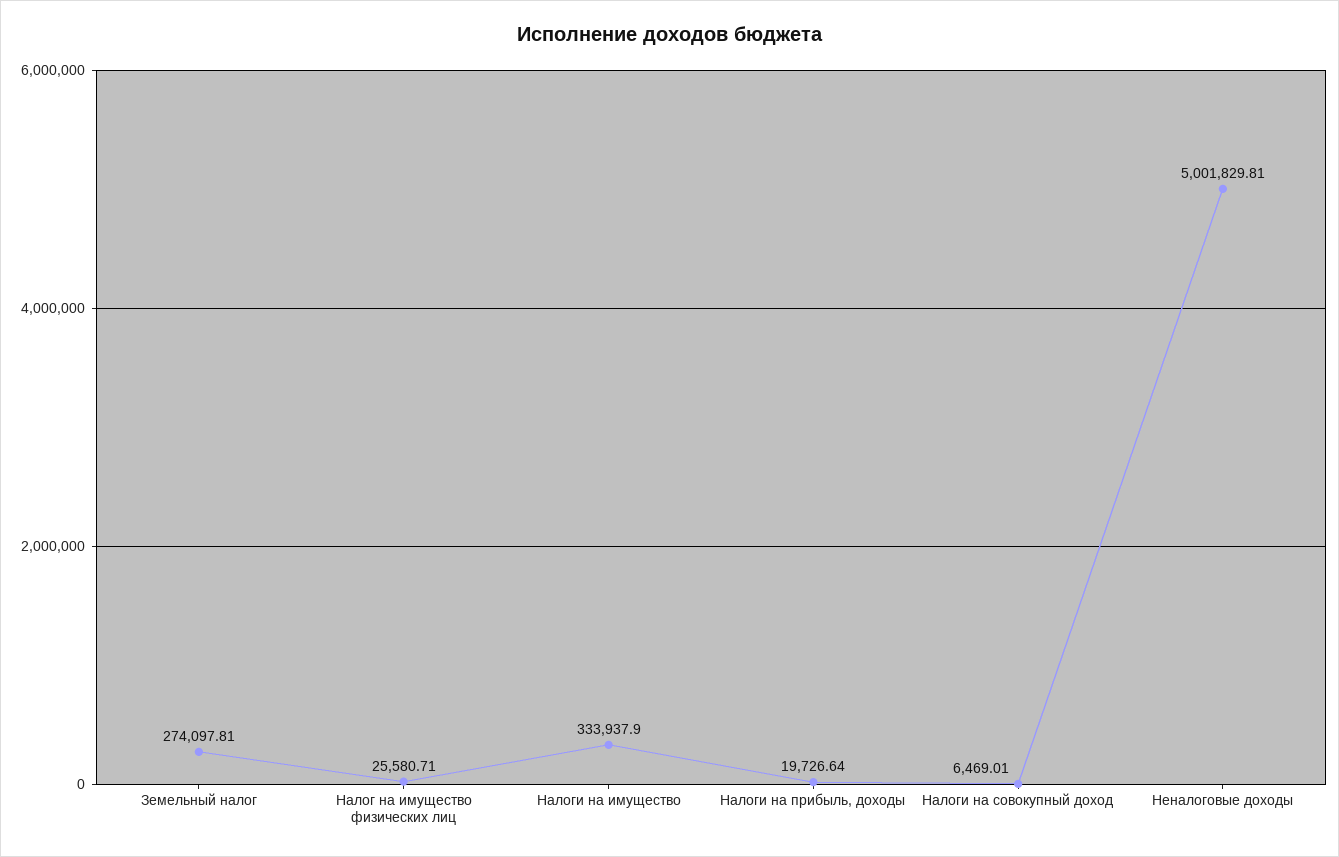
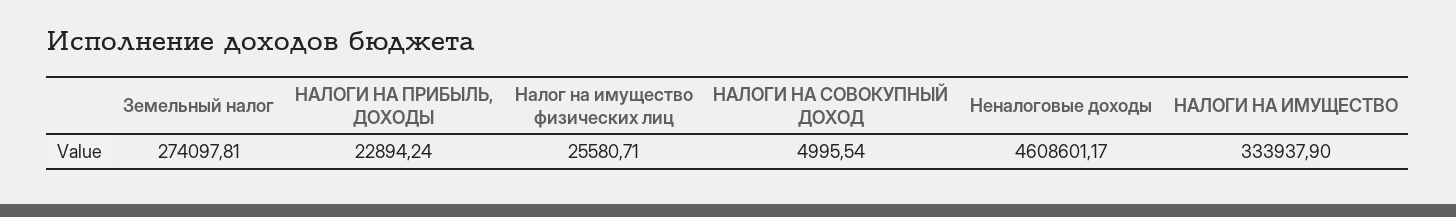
  {
    "Земельный налог": 274097.81,
    "Налог на имущество физических лиц": 25580.71,
    "Налоги на имущество": 333937.9,
-   "Налоги на прибыль, доходы": 19726.64,
+   "Налоги на прибыль, доходы": 22894.24,
-   "Налоги на совокупный доход": 6469.01,
+   "Налоги на совокупный доход": 4995.54,
-   "Неналоговые доходы": 5001829.81
+   "Неналоговые доходы": 4608601.17
  }

